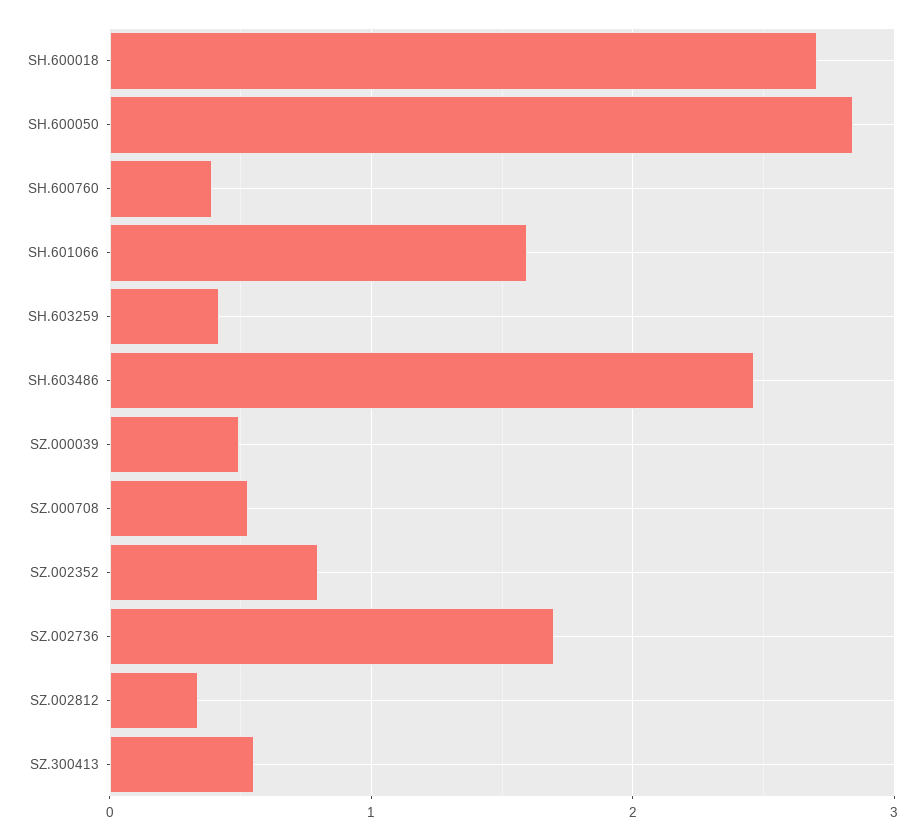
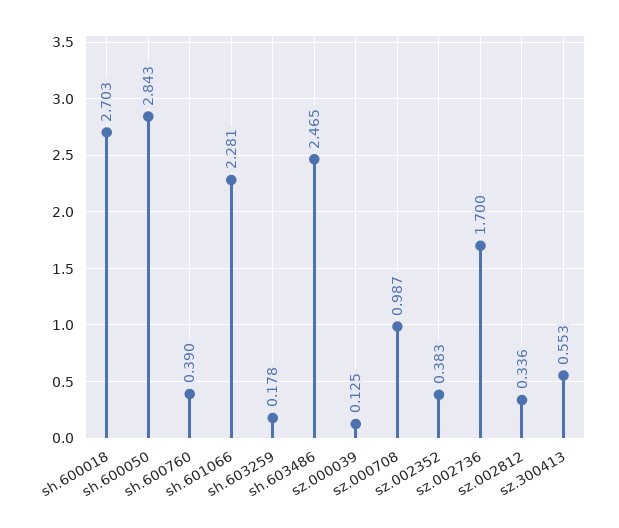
  {
    "SH.600018": 2.703,
    "SH.600050": 2.843,
    "SH.600760": 0.39,
-   "SH.601066": 1.6,
+   "SH.601066": 2.281,
-   "SH.603259": 0.4,
+   "SH.603259": 0.178,
    "SH.603486": 2.465,
-   "SZ.000039": 0.5,
+   "SZ.000039": 0.125,
-   "SZ.000708": 0.5,
+   "SZ.000708": 0.987,
-   "SZ.002352": 0.8,
+   "SZ.002352": 0.383,
    "SZ.002736": 1.7,
    "SZ.002812": 0.336,
    "SZ.300413": 0.553
  }

